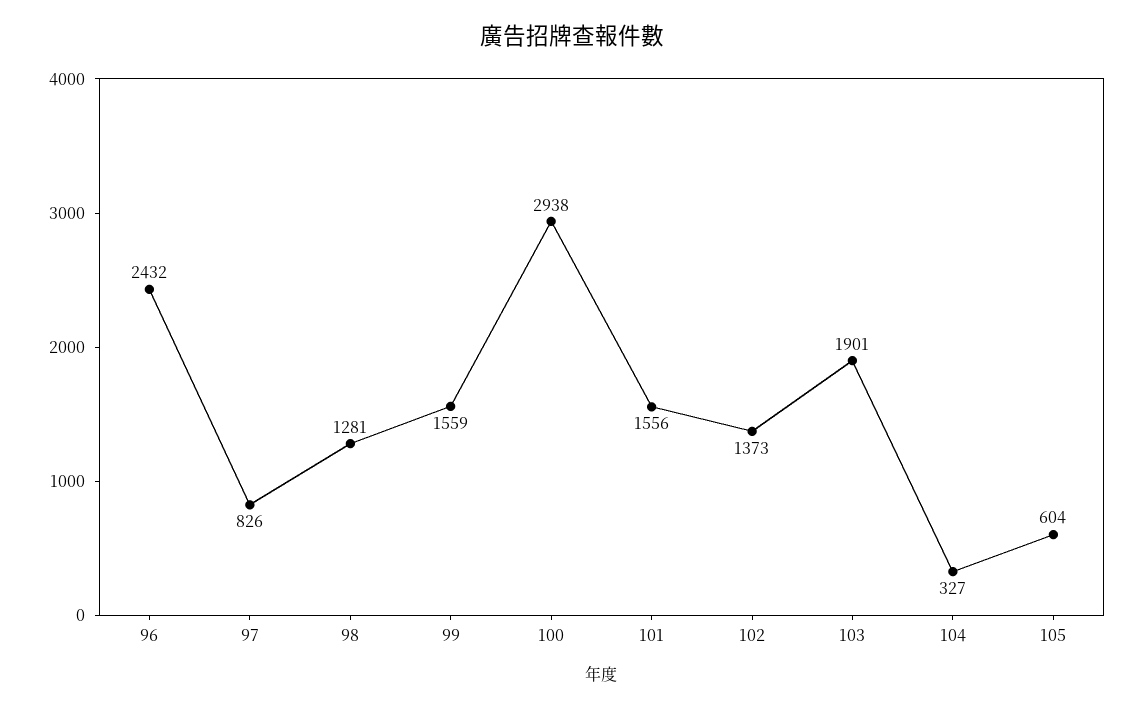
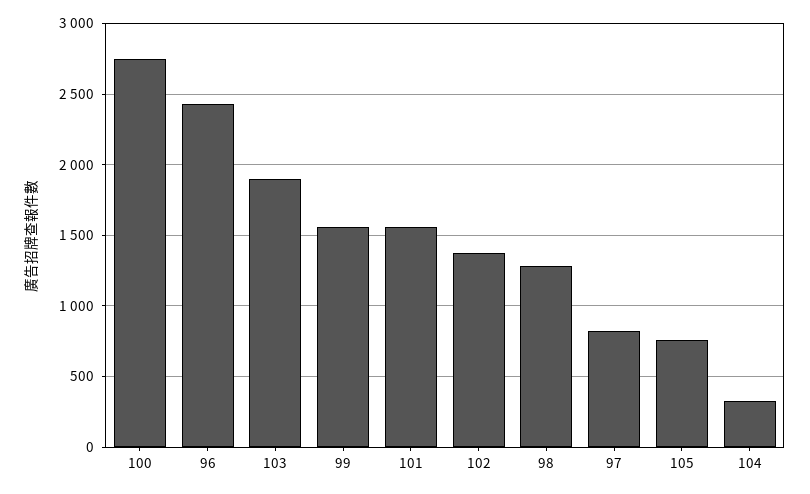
  {
    "96": 2432,
    "97": 826,
    "98": 1281,
    "99": 1559,
-   "100": 2938,
+   "100": 2750,
    "101": 1556,
    "102": 1373,
    "103": 1901,
    "104": 327,
-   "105": 604
+   "105": 750
  }

